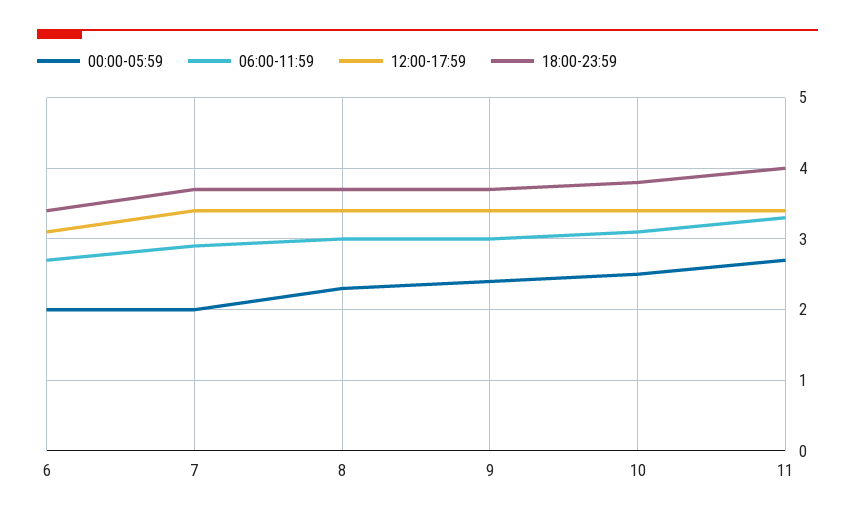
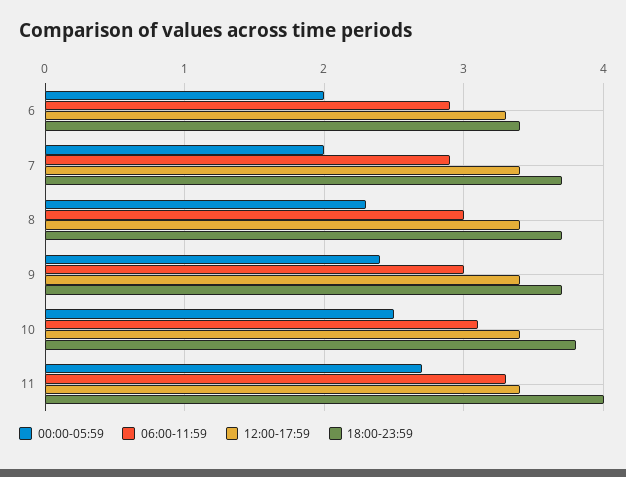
  {
    "00:00-05:59": {
      "6": 2,
      "7": 2,
      "8": 2.3,
      "9": 2.4,
      "10": 2.5,
      "11": 2.7
    },
    "06:00-11:59": {
-     "6": 2.7,
+     "6": 2.9,
      "7": 2.9,
      "8": 3,
      "9": 3,
      "10": 3.1,
      "11": 3.3
    },
    "12:00-17:59": {
-     "6": 3.1,
+     "6": 3.3,
      "7": 3.4,
      "8": 3.4,
      "9": 3.4,
      "10": 3.4,
      "11": 3.4
    },
    "18:00-23:59": {
      "6": 3.4,
      "7": 3.7,
      "8": 3.7,
      "9": 3.7,
      "10": 3.8,
      "11": 4
    }
  }

